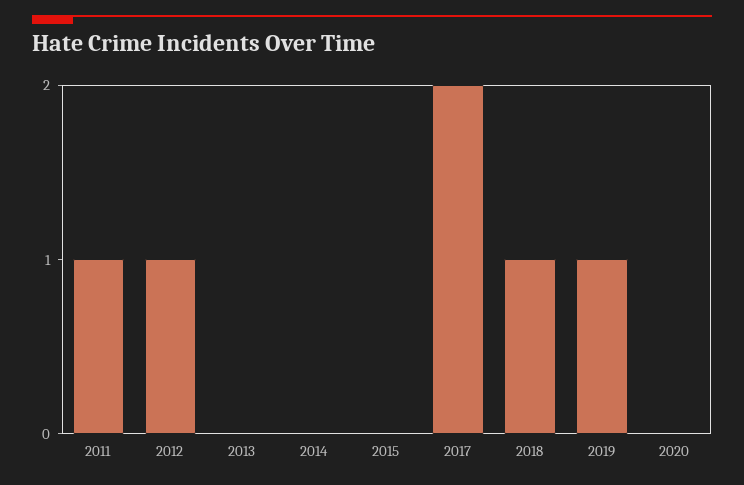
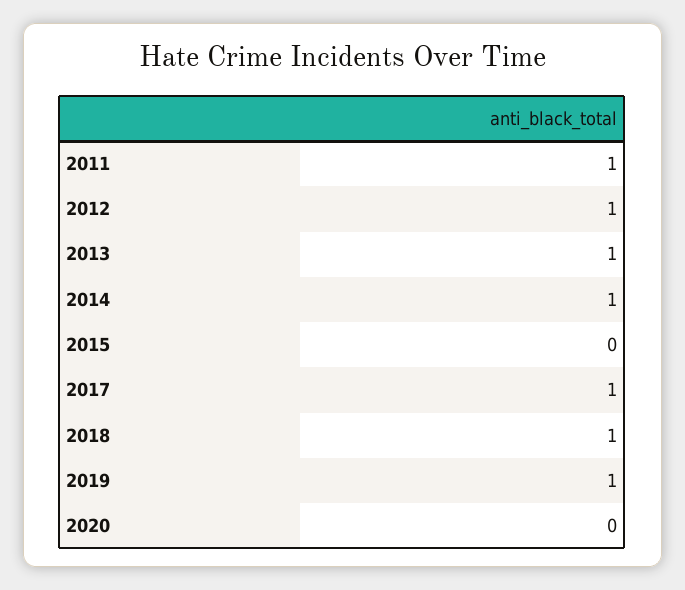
  {
    "2011": 1,
    "2012": 1,
-   "2013": 0,
+   "2013": 1,
-   "2014": 0,
+   "2014": 1,
    "2015": 0,
-   "2017": 2,
+   "2017": 1,
    "2018": 1,
    "2019": 1,
    "2020": 0
  }

